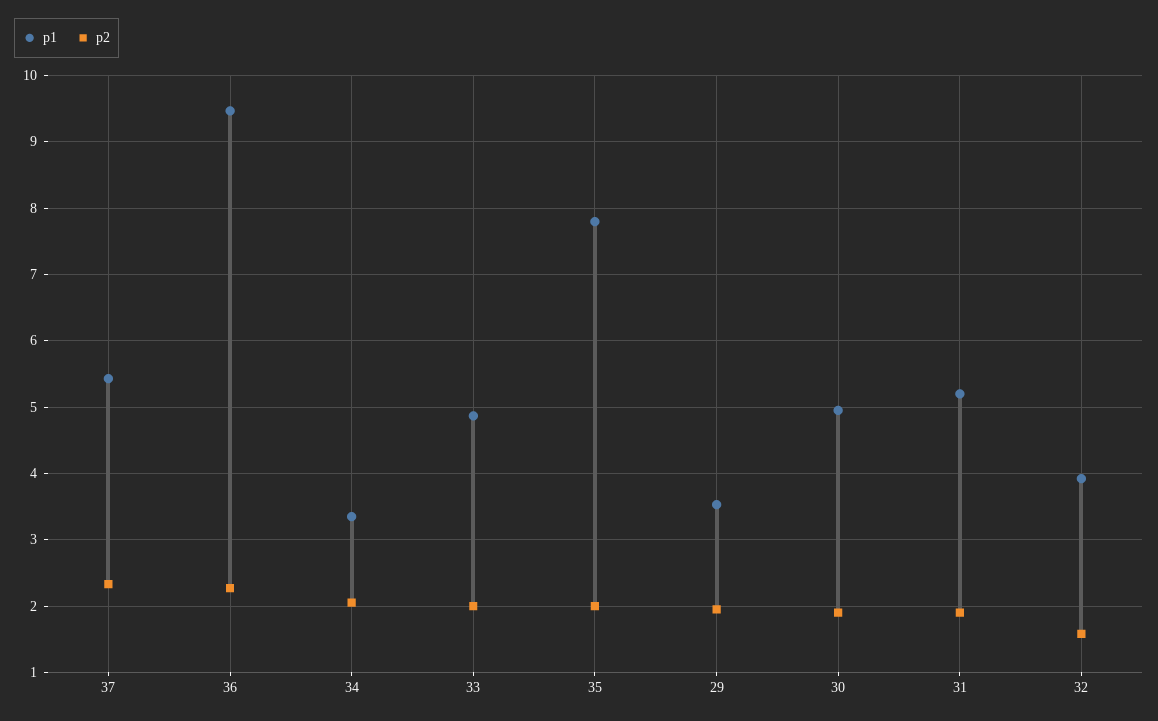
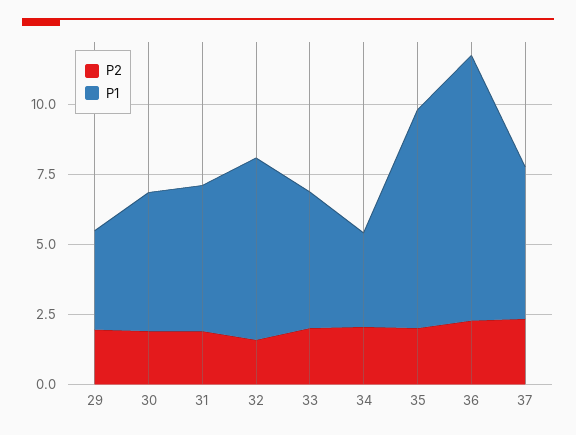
  {
    "p1": {
      "37": 5.4,
      "36": 9.5,
      "34": 3.4,
      "33": 4.9,
      "35": 7.8,
      "29": 3.5,
      "30": 5,
      "31": 5.2,
-     "32": 3.9
+     "32": 6.5
    },
    "p2": {
      "37": 2.3,
      "36": 2.3,
      "34": 2.1,
      "33": 2,
      "35": 2,
      "29": 2,
      "30": 1.9,
      "31": 1.9,
      "32": 1.6
    }
  }

